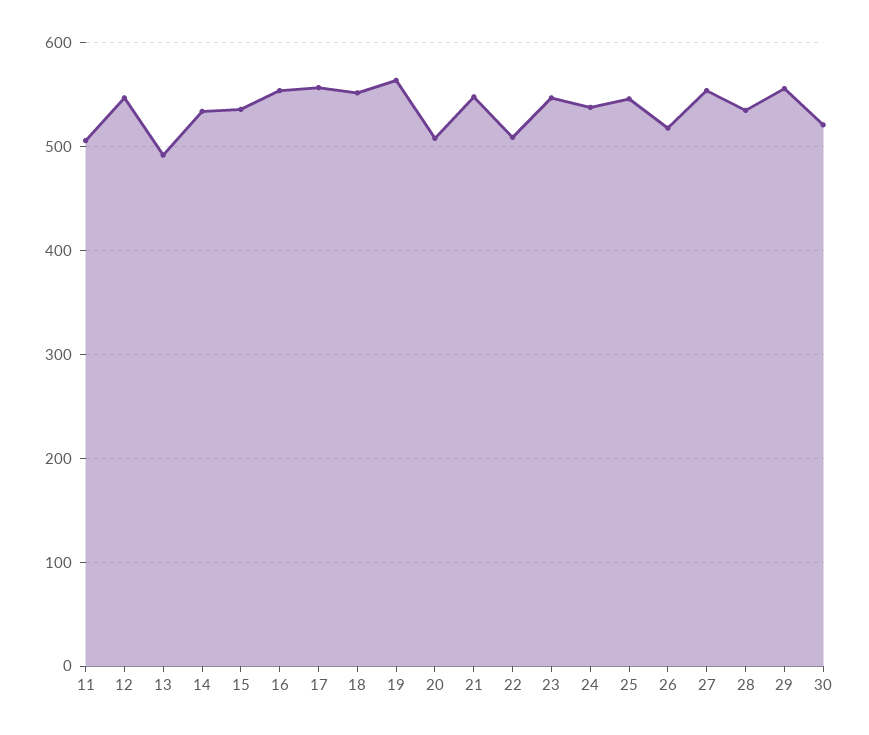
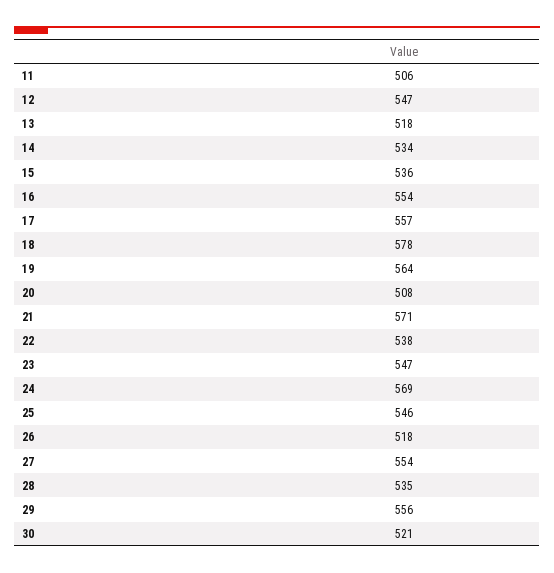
  {
    "11": 506,
    "12": 547,
-   "13": 490,
+   "13": 518,
    "14": 534,
    "15": 536,
    "16": 554,
    "17": 557,
-   "18": 550,
+   "18": 578,
    "19": 564,
    "20": 508,
-   "21": 550,
+   "21": 571,
-   "22": 510,
+   "22": 538,
    "23": 547,
-   "24": 540,
+   "24": 569,
    "25": 546,
    "26": 518,
    "27": 554,
    "28": 535,
    "29": 556,
    "30": 521
  }

